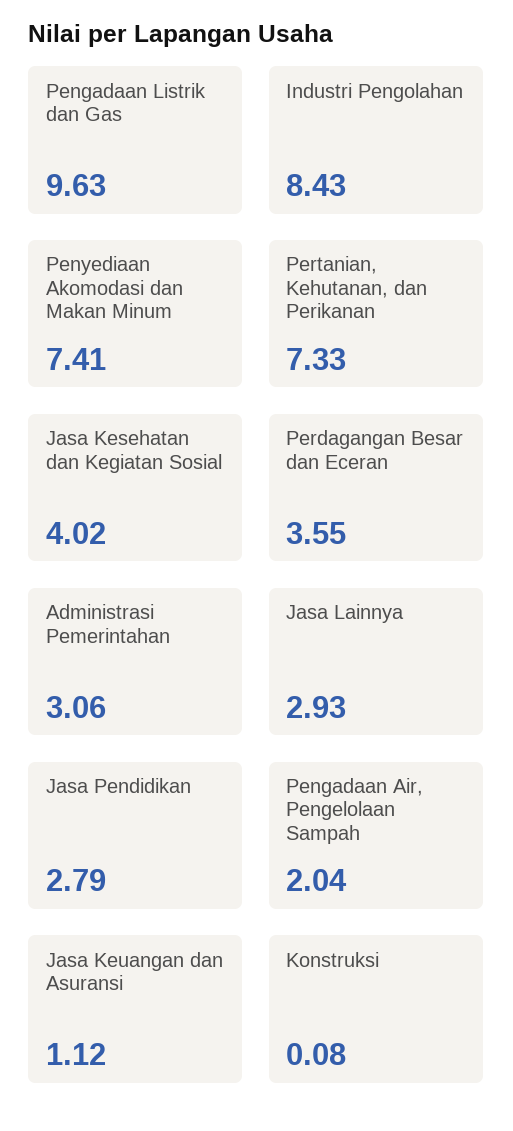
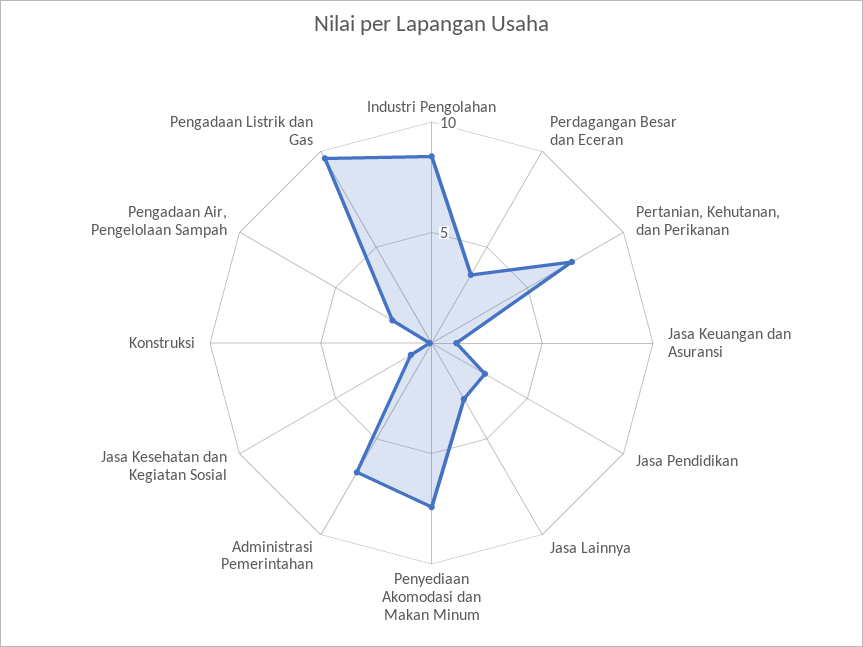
  {
    "Pengadaan Listrik dan Gas": 9.63,
    "Industri Pengolahan": 8.43,
    "Penyediaan Akomodasi dan Makan Minum": 7.41,
    "Pertanian, Kehutanan, dan Perikanan": 7.33,
-   "Jasa Kesehatan dan Kegiatan Sosial": 4.02,
+   "Jasa Kesehatan dan Kegiatan Sosial": 1,
    "Perdagangan Besar dan Eceran": 3.55,
-   "Administrasi Pemerintahan": 3.06,
+   "Administrasi Pemerintahan": 7,
    "Jasa Lainnya": 2.93,
    "Jasa Pendidikan": 2.79,
    "Pengadaan Air, Pengelolaan Sampah": 2.04,
    "Jasa Keuangan dan Asuransi": 1.12,
    "Konstruksi": 0.08
  }

